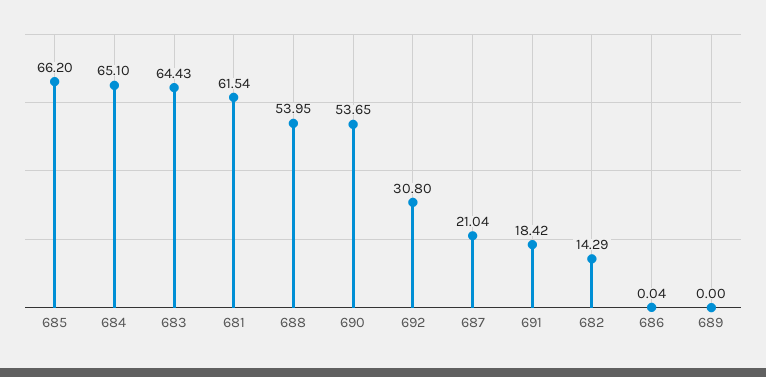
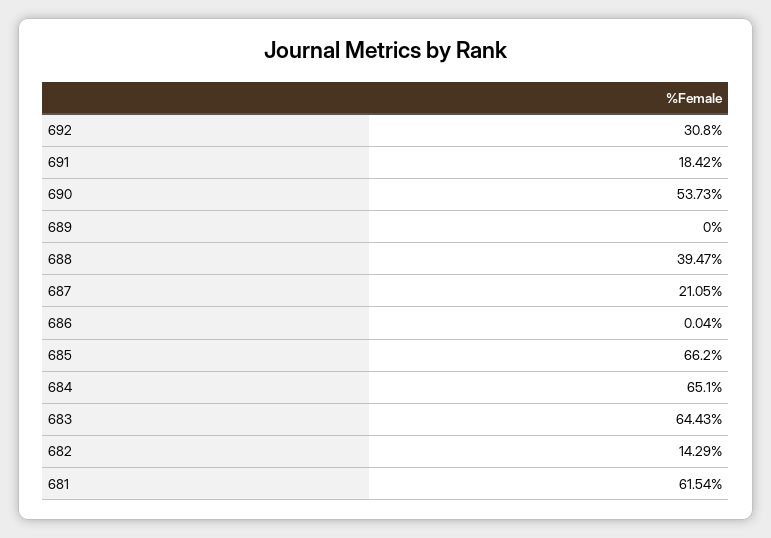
  {
    "685": 66.2,
    "684": 65.1,
    "683": 64.43,
    "681": 61.54,
-   "688": 53.95,
+   "688": 39.47,
-   "690": 53.65,
+   "690": 53.73,
    "692": 30.8,
-   "687": 21.04,
+   "687": 21.05,
    "691": 18.42,
    "682": 14.29,
    "686": 0.04,
    "689": 0
  }

